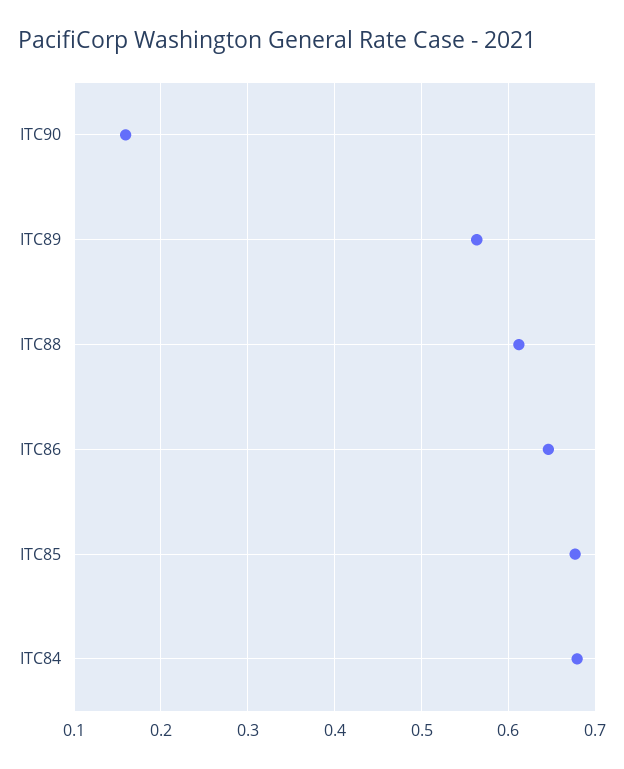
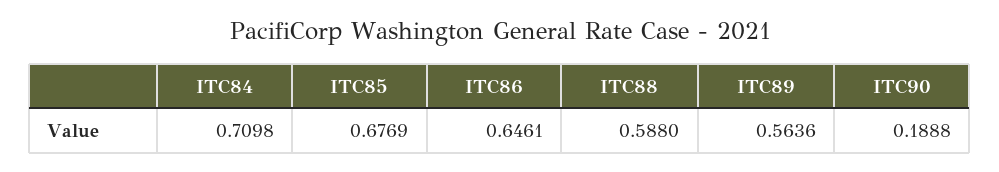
  {
-   "ITC90": 0.16,
+   "ITC90": 0.1888,
    "ITC89": 0.5636,
-   "ITC88": 0.61,
+   "ITC88": 0.588,
    "ITC86": 0.6461,
    "ITC85": 0.6769,
-   "ITC84": 0.68
+   "ITC84": 0.7098
  }

